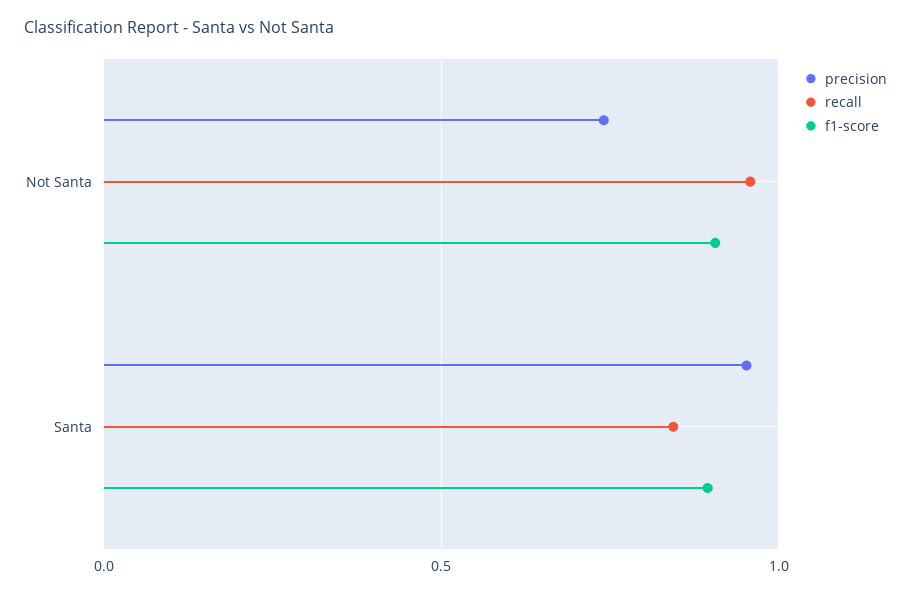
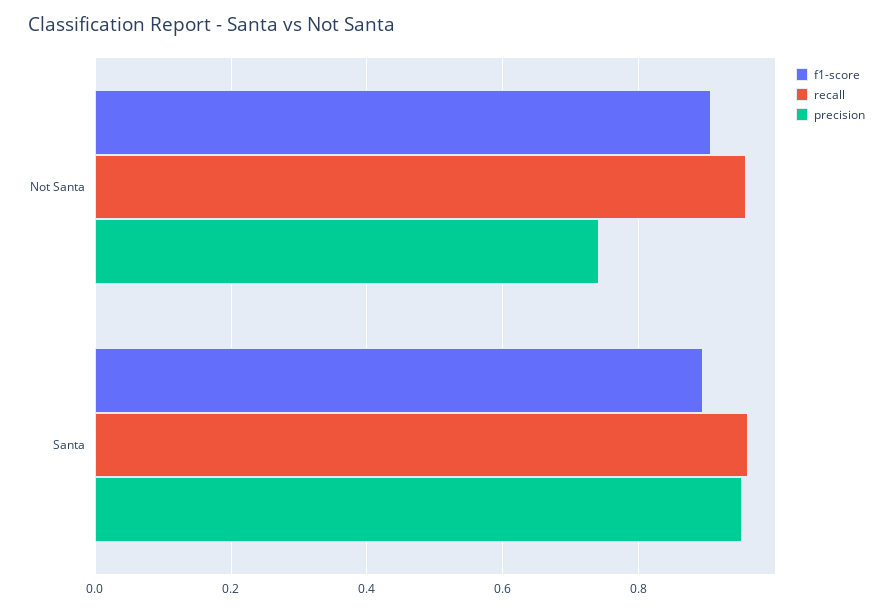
  {
    "precision": {
      "Not Santa": 0.74,
      "Santa": 0.96
    },
    "recall": {
      "Not Santa": 0.96,
-     "Santa": 0.85
+     "Santa": 0.96
    },
    "f1-score": {
      "Not Santa": 0.9,
      "Santa": 0.9
    }
  }

